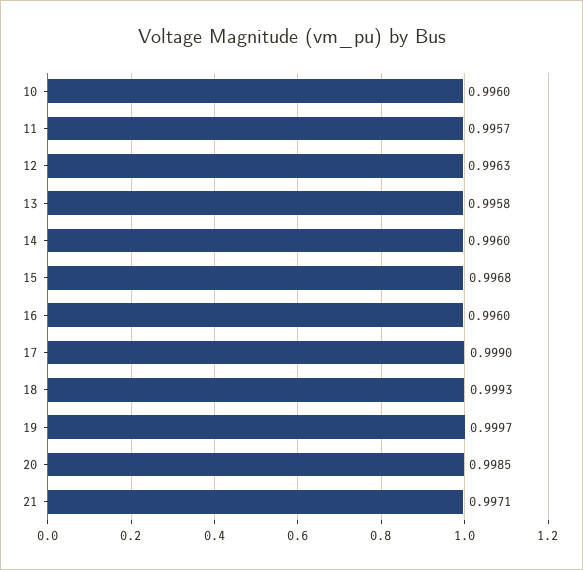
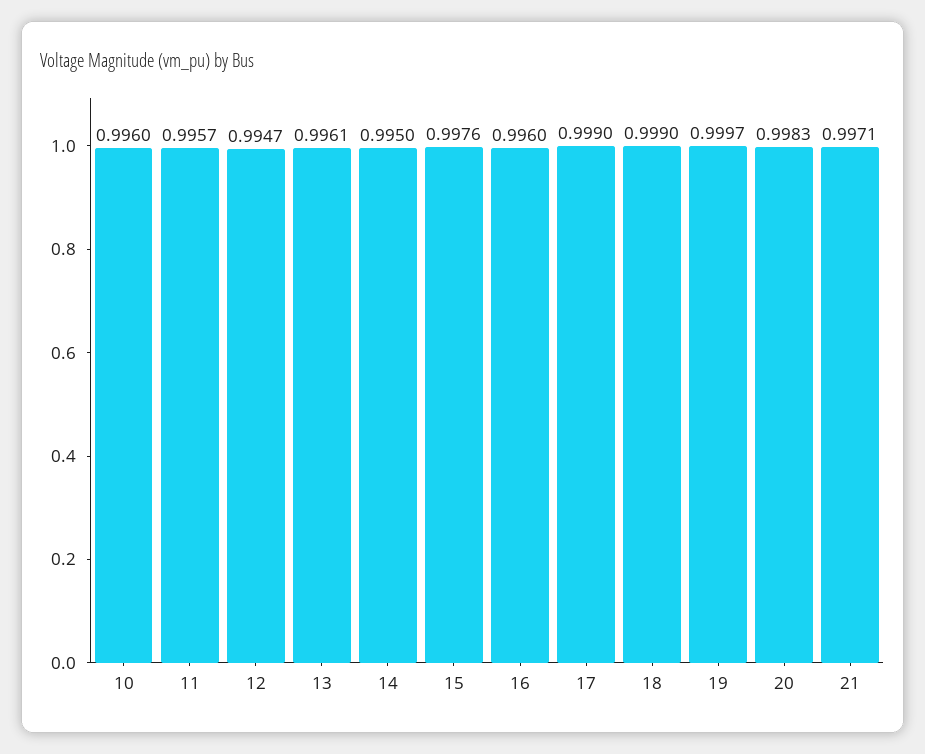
  {
    "10": 0.996,
    "11": 0.9957,
-   "12": 0.9963,
+   "12": 0.9947,
-   "13": 0.9958,
+   "13": 0.9961,
-   "14": 0.996,
+   "14": 0.995,
-   "15": 0.9968,
+   "15": 0.9976,
    "16": 0.996,
    "17": 0.999,
-   "18": 0.9993,
+   "18": 0.999,
    "19": 0.9997,
-   "20": 0.9985,
+   "20": 0.9983,
    "21": 0.9971
  }

